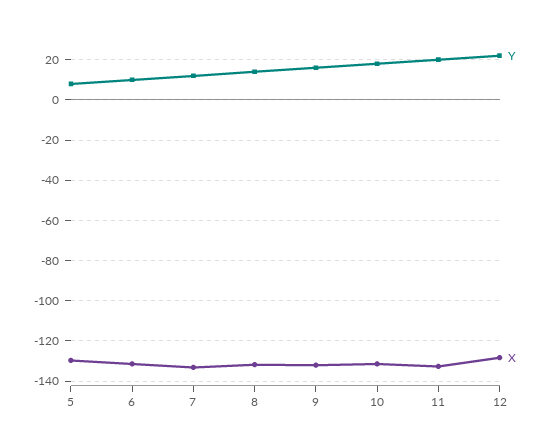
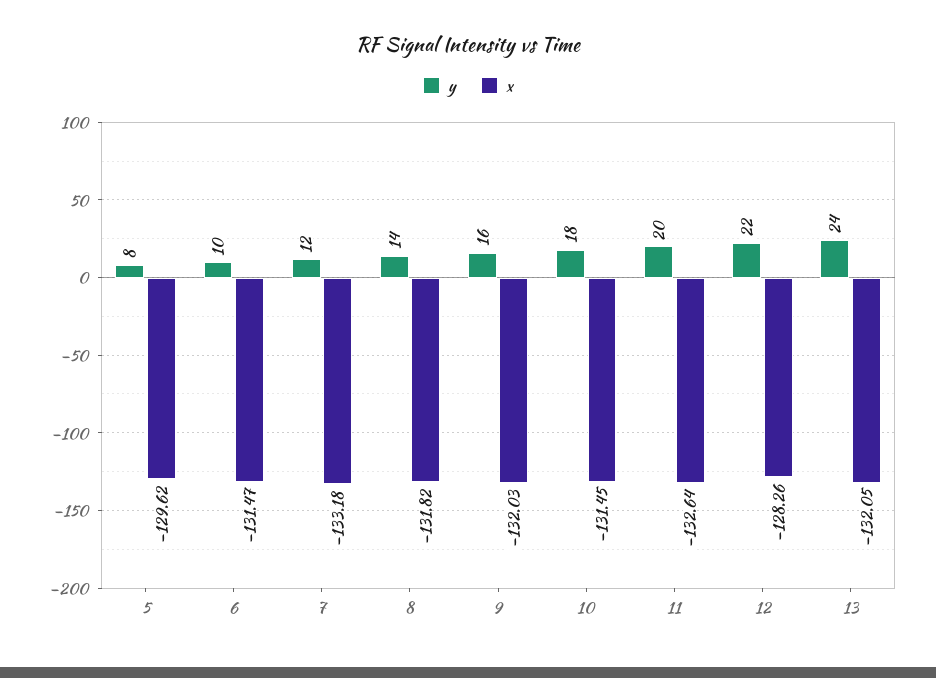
  {
    "Y": {
      "5": 8,
      "6": 10,
      "7": 12,
      "8": 14,
      "9": 16,
      "10": 18,
      "11": 20,
-     "12": 22
+     "12": 22,
+     "13": 24
    },
    "X": {
      "5": -129.62,
      "6": -131.47,
      "7": -133.18,
      "8": -131.82,
      "9": -132.03,
      "10": -131.45,
      "11": -132.64,
-     "12": -128.26
+     "12": -128.26,
+     "13": -132.05
    }
  }

